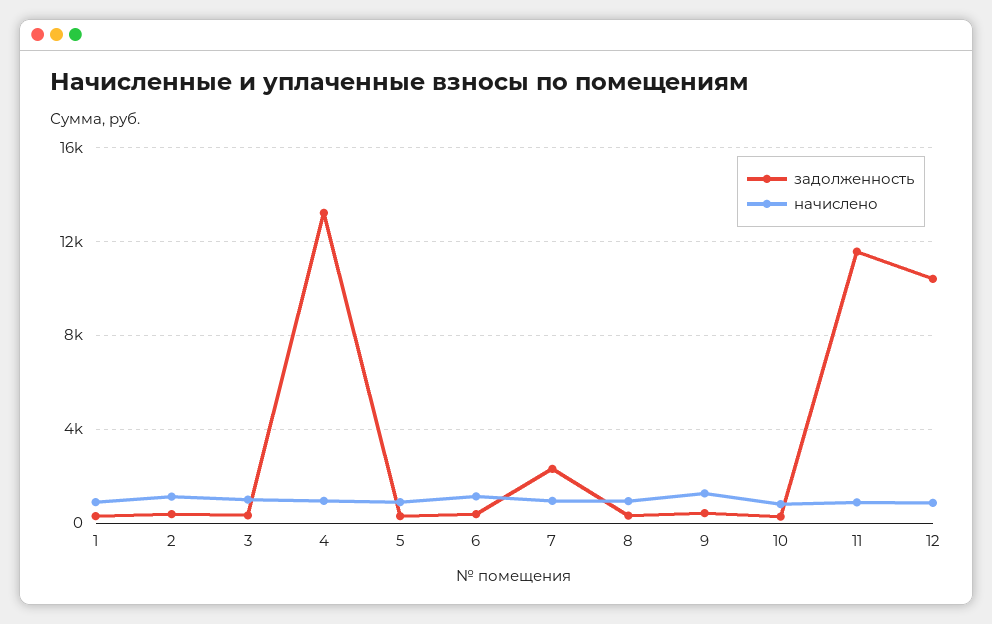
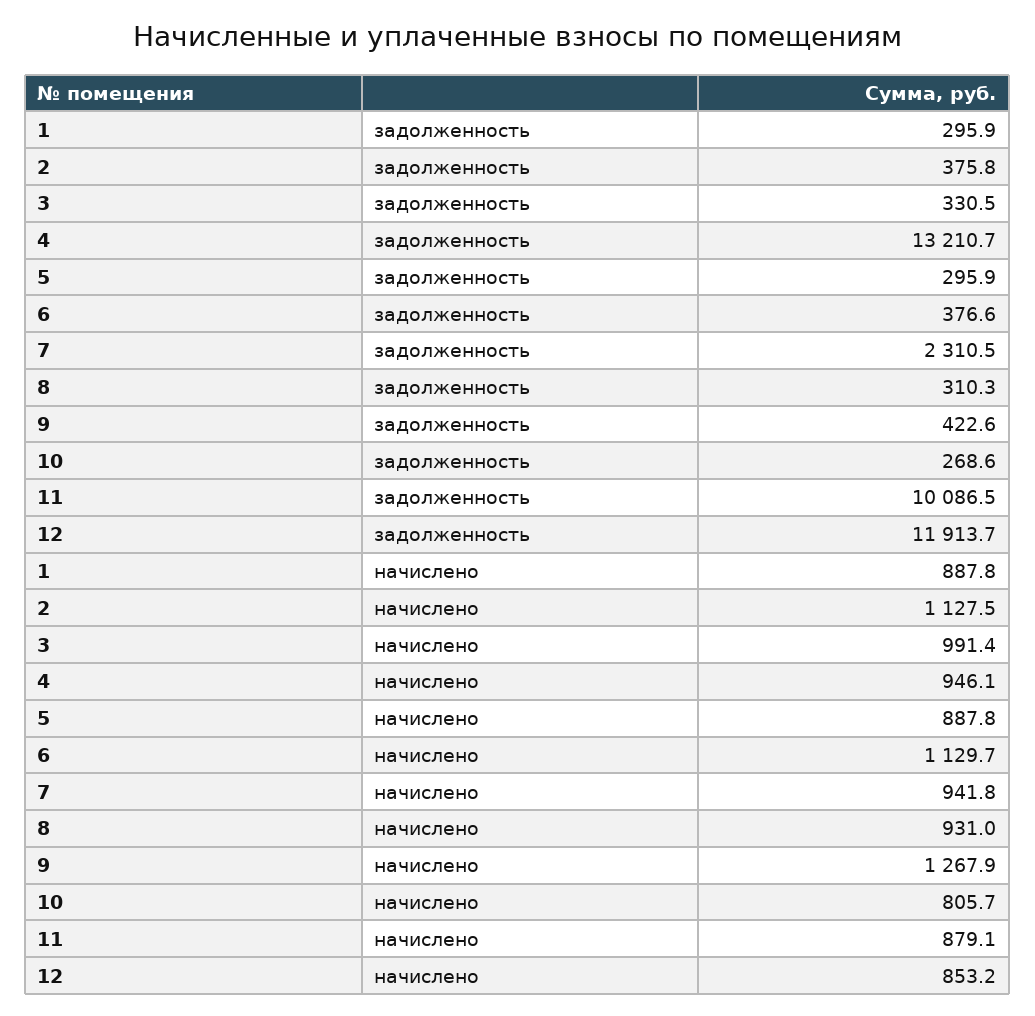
  {
    "задолженность": {
      "1": 295.9,
      "2": 375.8,
      "3": 330.5,
      "4": 13210.7,
      "5": 295.9,
      "6": 376.6,
      "7": 2310.5,
      "8": 310.3,
      "9": 422.6,
      "10": 268.6,
-     "11": 11500,
+     "11": 10086.5,
-     "12": 10500
+     "12": 11913.7
    },
    "начислено": {
      "1": 887.8,
      "2": 1127.5,
      "3": 991.4,
      "4": 946.1,
      "5": 887.8,
      "6": 1129.7,
      "7": 941.8,
      "8": 931,
      "9": 1267.9,
      "10": 805.7,
      "11": 879.1,
      "12": 853.2
    }
  }

